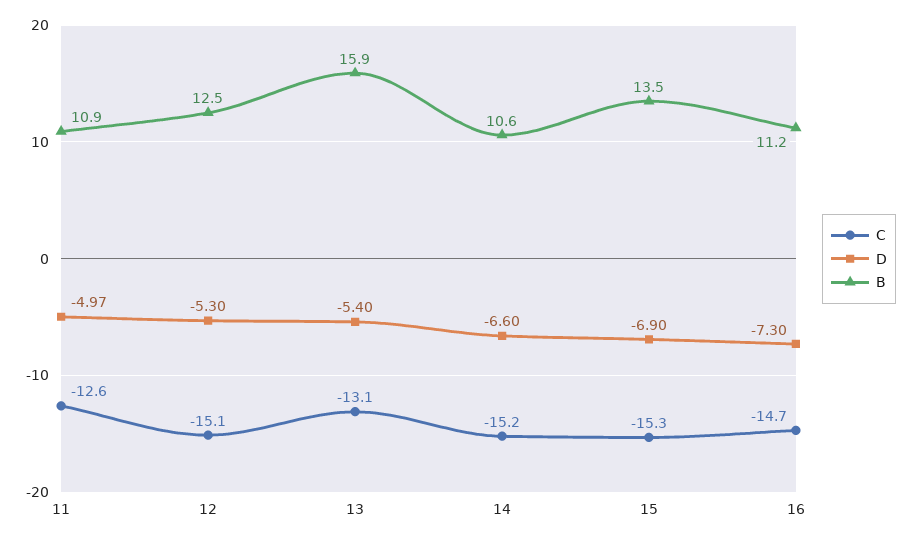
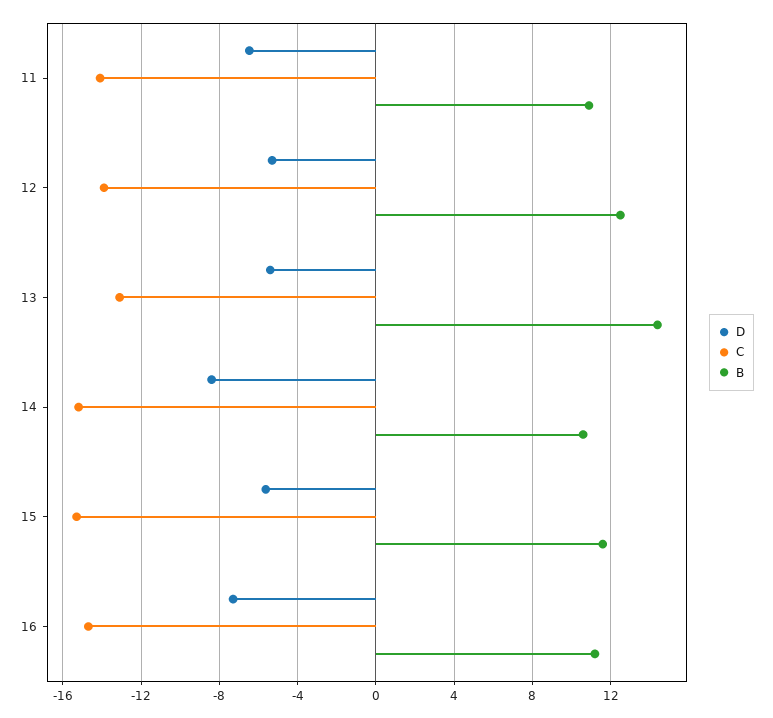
  {
    "C": {
-     "11": -12.6,
+     "11": -14,
-     "12": -15.1,
+     "12": -14,
      "13": -13.1,
      "14": -15.2,
      "15": -15.3,
      "16": -14.7
    },
    "D": {
-     "11": -4.97,
+     "11": -6.5,
      "12": -5.3,
      "13": -5.4,
-     "14": -6.6,
+     "14": -8.5,
-     "15": -6.9,
+     "15": -5.5,
      "16": -7.3
    },
    "B": {
      "11": 10.9,
      "12": 12.5,
-     "13": 15.9,
+     "13": 14.5,
      "14": 10.6,
-     "15": 13.5,
+     "15": 11.5,
      "16": 11.2
    }
  }

